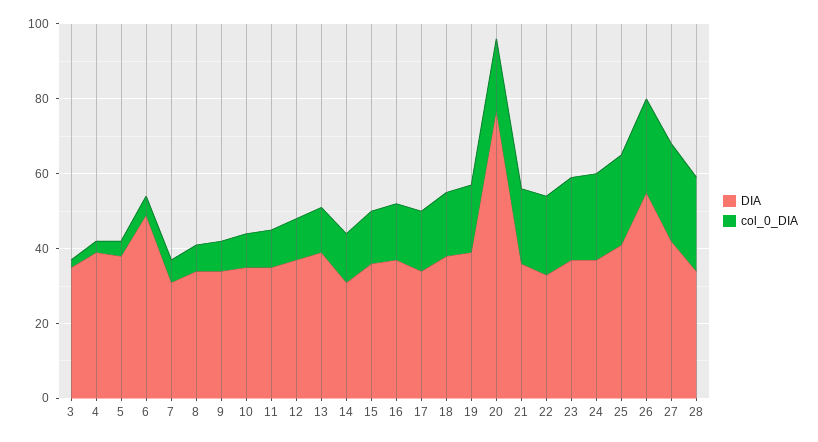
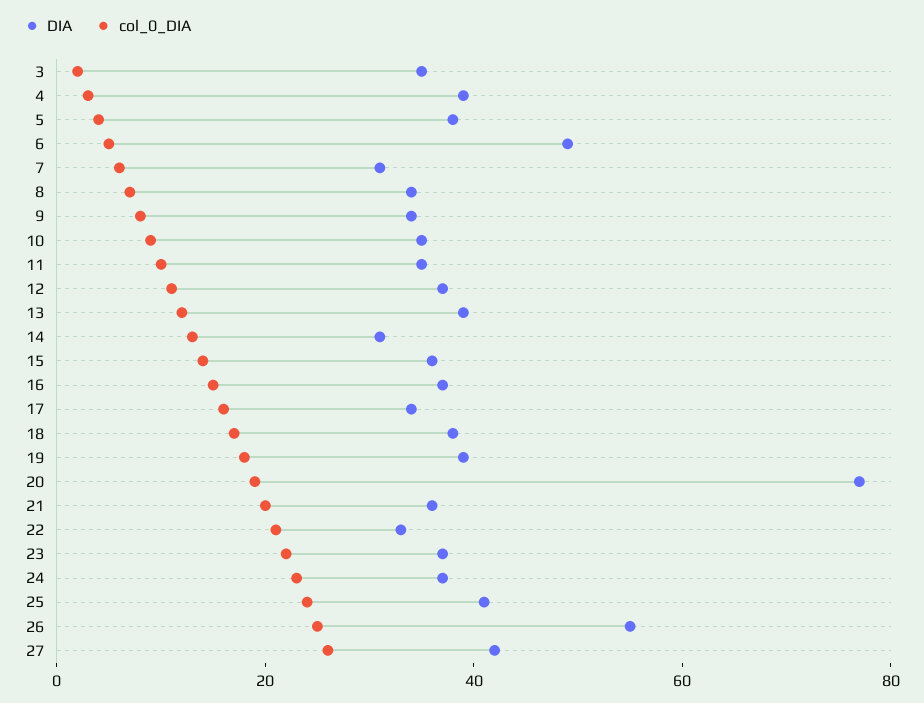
  {
    "DIA": {
      "3": 35,
      "4": 40,
      "5": 40,
      "6": 50,
      "7": 30,
      "8": 35,
      "9": 35,
      "10": 35,
      "11": 35,
      "12": 35,
      "13": 40,
      "14": 30,
      "15": 35,
      "16": 35,
      "17": 35,
      "18": 40,
      "19": 40,
      "20": 75,
      "21": 35,
      "22": 35,
      "23": 35,
      "24": 35,
      "25": 40,
      "26": 55,
-     "27": 40,
+     "27": 40
-     "28": 35
    },
    "col_0_DIA": {
      "3": 0,
      "4": 5,
      "5": 5,
      "6": 5,
      "7": 5,
      "8": 5,
      "9": 10,
      "10": 10,
      "11": 10,
      "12": 10,
      "13": 10,
      "14": 15,
      "15": 15,
      "16": 15,
      "17": 15,
      "18": 15,
      "19": 20,
      "20": 20,
      "21": 20,
      "22": 20,
      "23": 20,
      "24": 25,
      "25": 25,
      "26": 25,
-     "27": 25,
+     "27": 25
-     "28": 25
    }
  }

